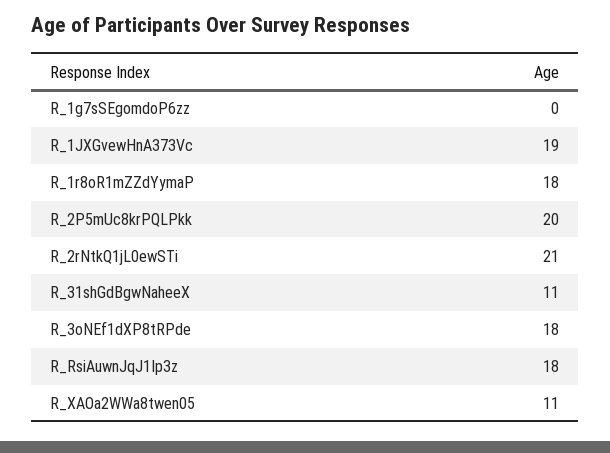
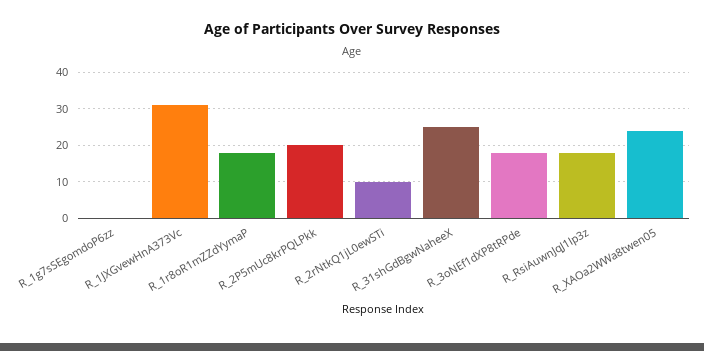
  {
    "R_1g7sSEgomdoP6zz": 0,
-   "R_1JXGvewHnA373Vc": 19,
+   "R_1JXGvewHnA373Vc": 30,
    "R_1r8oR1mZZdYymaP": 18,
    "R_2P5mUc8krPQLPkk": 20,
-   "R_2rNtkQ1jL0ewSTi": 21,
+   "R_2rNtkQ1jL0ewSTi": 10,
-   "R_31shGdBgwNaheeX": 11,
+   "R_31shGdBgwNaheeX": 25,
    "R_3oNEf1dXP8tRPde": 18,
    "R_RsiAuwnJqJ1Ip3z": 18,
-   "R_XAOa2WWa8twen05": 11
+   "R_XAOa2WWa8twen05": 25
  }

